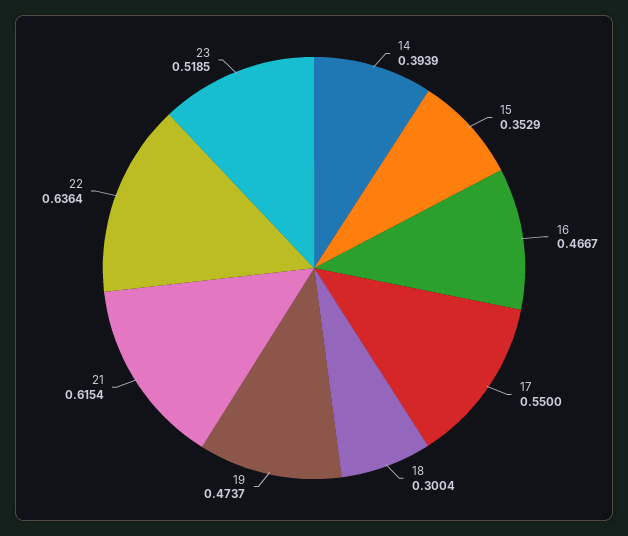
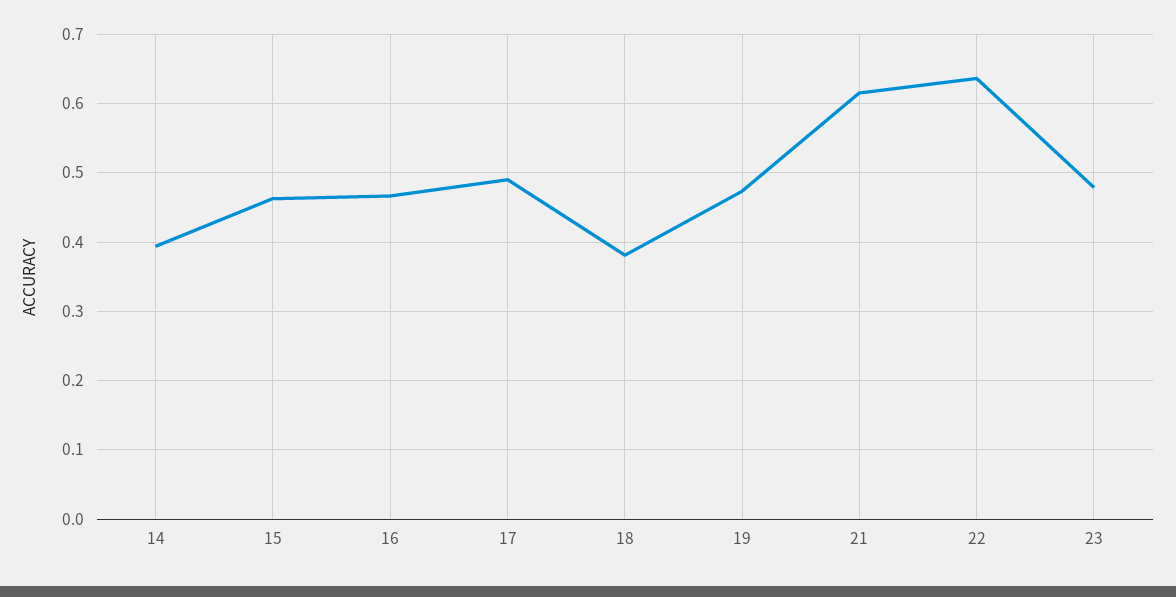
  {
    "14": 0.3939,
-   "15": 0.3529,
+   "15": 0.46,
    "16": 0.4667,
-   "17": 0.55,
+   "17": 0.49,
-   "18": 0.3004,
+   "18": 0.38,
    "19": 0.4737,
    "21": 0.6154,
    "22": 0.6364,
-   "23": 0.5185
+   "23": 0.48
  }

